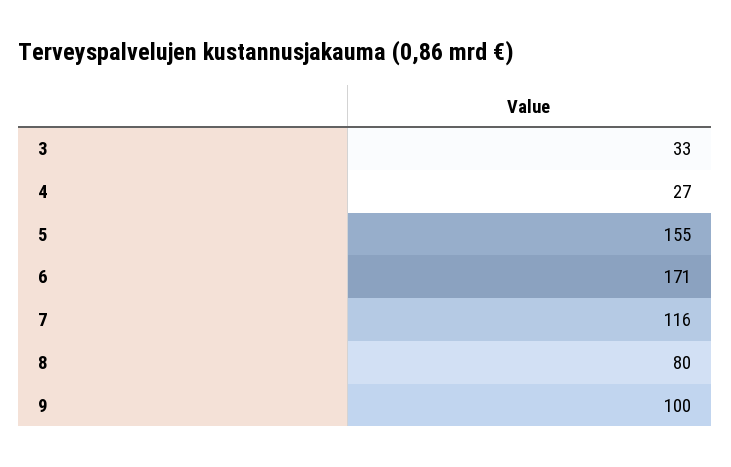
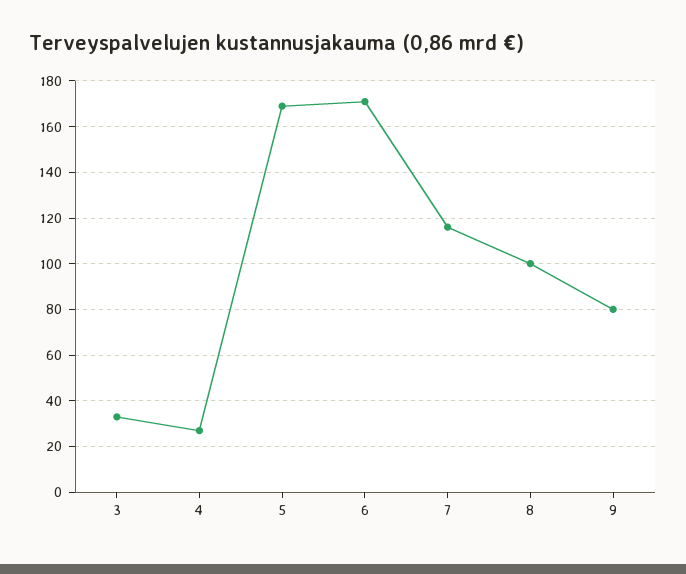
  {
    "3": 33,
    "4": 27,
-   "5": 155,
+   "5": 170,
    "6": 171,
    "7": 116,
-   "8": 80,
+   "8": 100,
-   "9": 100
+   "9": 80
  }

